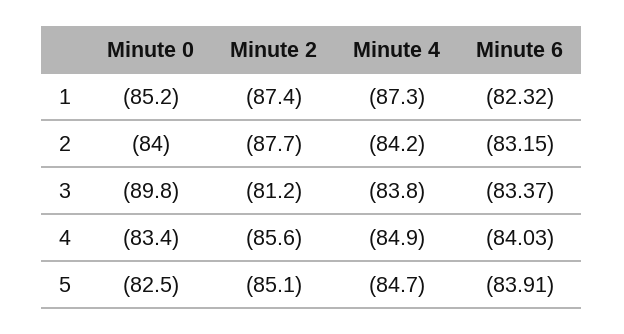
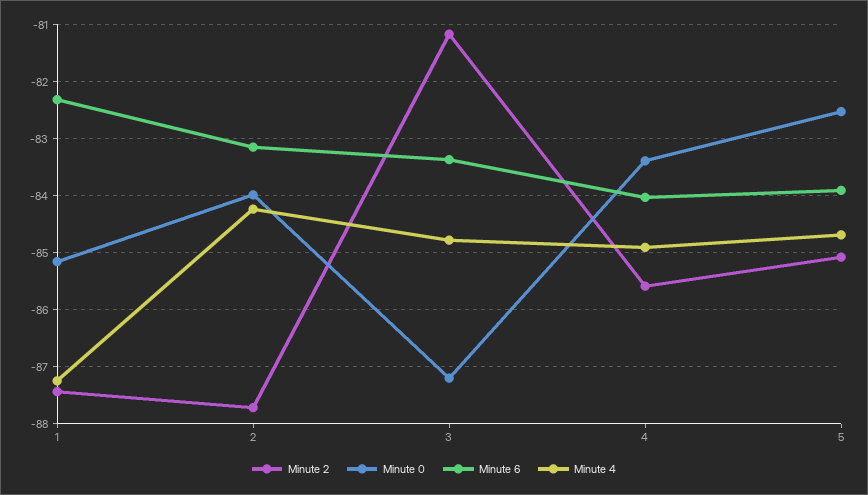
  {
    "Minute 0": {
      "1": -85.2,
      "2": -84,
-     "3": -89.8,
+     "3": -87.2,
      "4": -83.4,
      "5": -82.5
    },
    "Minute 2": {
      "1": -87.4,
      "2": -87.7,
      "3": -81.2,
      "4": -85.6,
      "5": -85.1
    },
    "Minute 4": {
      "1": -87.3,
      "2": -84.2,
-     "3": -83.8,
+     "3": -84.8,
      "4": -84.9,
      "5": -84.7
    },
    "Minute 6": {
      "1": -82.32,
      "2": -83.15,
      "3": -83.37,
      "4": -84.03,
      "5": -83.91
    }
  }

